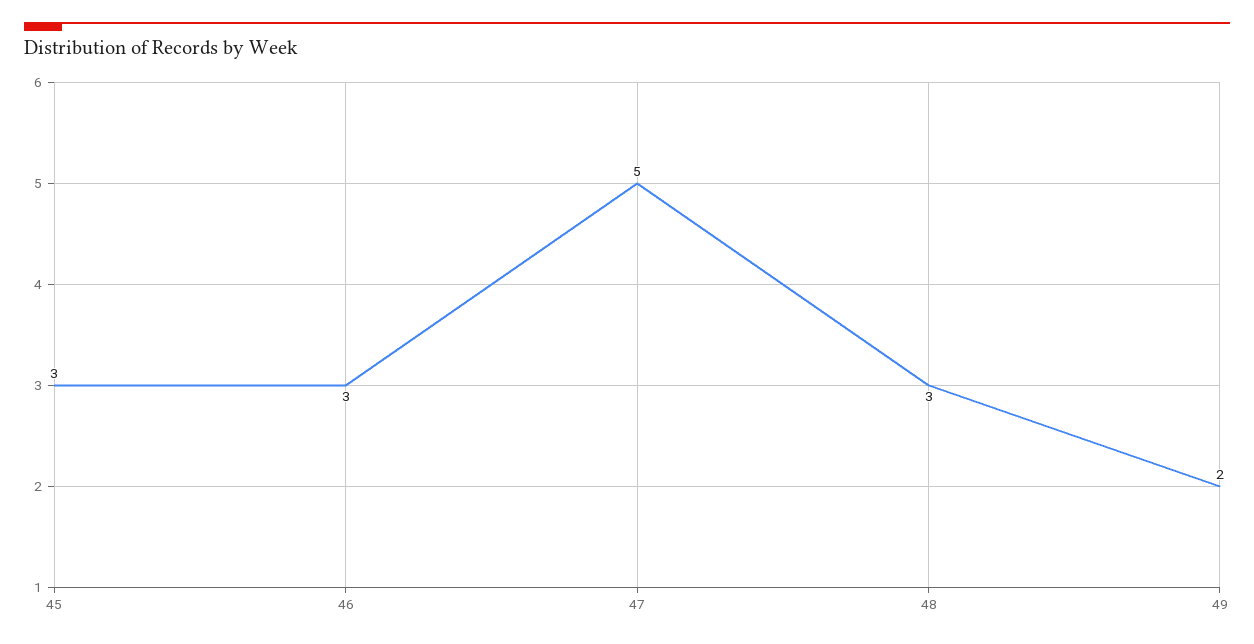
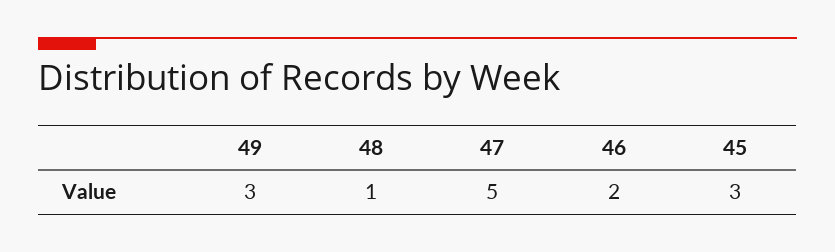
  {
    "45": 3,
-   "46": 3,
+   "46": 2,
    "47": 5,
-   "48": 3,
+   "48": 1,
-   "49": 2
+   "49": 3
  }

